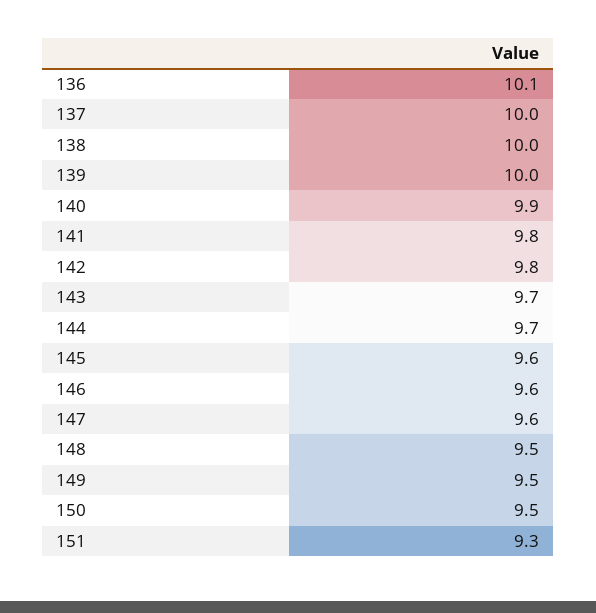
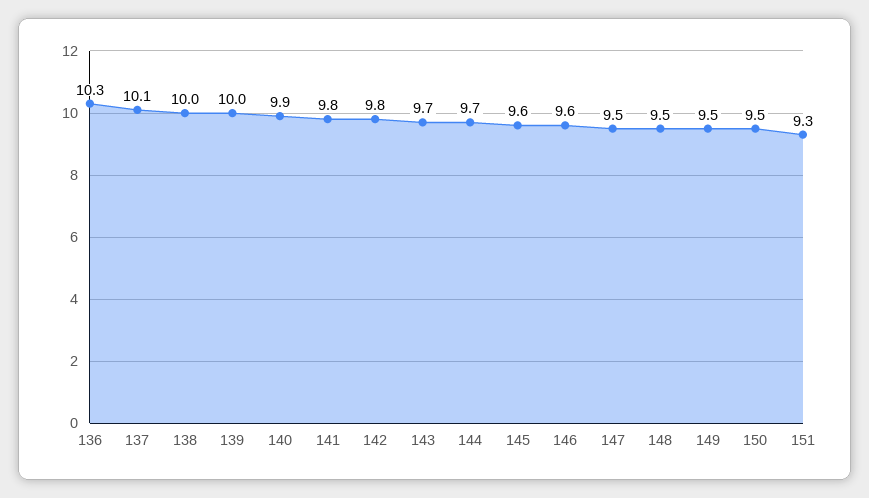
  {
-   "136": 10.1,
+   "136": 10.3,
-   "137": 10,
+   "137": 10.1,
    "138": 10,
    "139": 10,
    "140": 9.9,
    "141": 9.8,
    "142": 9.8,
    "143": 9.7,
    "144": 9.7,
    "145": 9.6,
    "146": 9.6,
-   "147": 9.6,
+   "147": 9.5,
    "148": 9.5,
    "149": 9.5,
    "150": 9.5,
    "151": 9.3
  }

